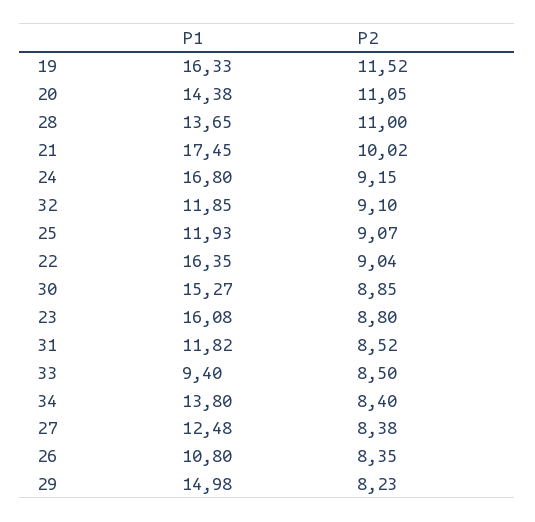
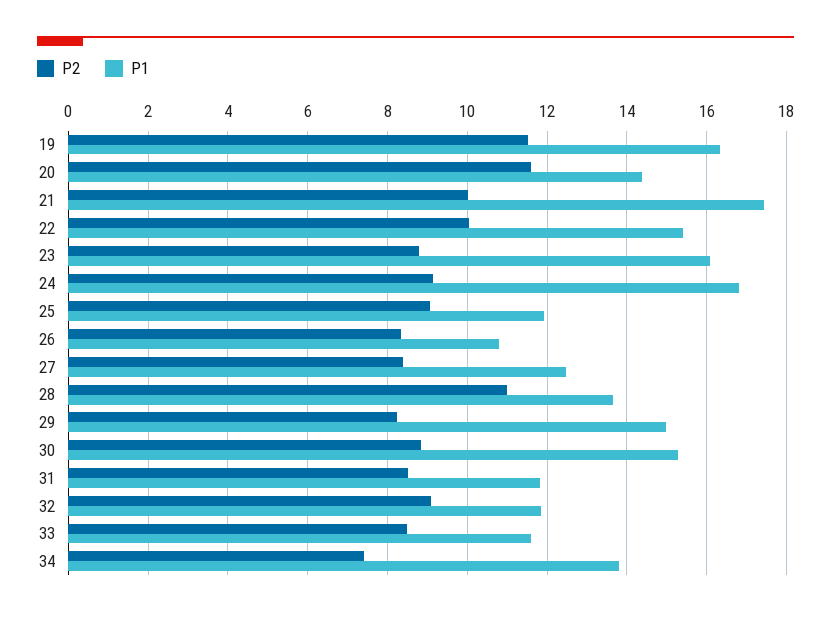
  {
    "P1": {
      "19": 16.33,
      "20": 14.38,
      "28": 13.65,
      "21": 17.45,
      "24": 16.8,
      "32": 11.85,
      "25": 11.93,
-     "22": 16.35,
+     "22": 15.4,
      "30": 15.27,
      "23": 16.08,
      "31": 11.82,
-     "33": 9.4,
+     "33": 11.6,
      "34": 13.8,
      "27": 12.48,
      "26": 10.8,
      "29": 14.98
    },
    "P2": {
      "19": 11.52,
-     "20": 11.05,
+     "20": 11.6,
      "28": 11,
      "21": 10.02,
      "24": 9.15,
      "32": 9.1,
      "25": 9.07,
-     "22": 9.04,
+     "22": 10,
      "30": 8.85,
      "23": 8.8,
      "31": 8.52,
      "33": 8.5,
-     "34": 8.4,
+     "34": 7.4,
      "27": 8.38,
      "26": 8.35,
      "29": 8.23
    }
  }

